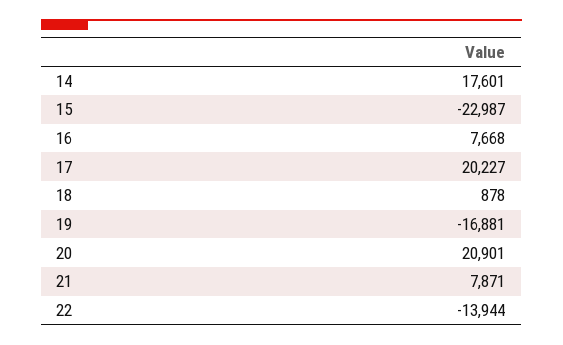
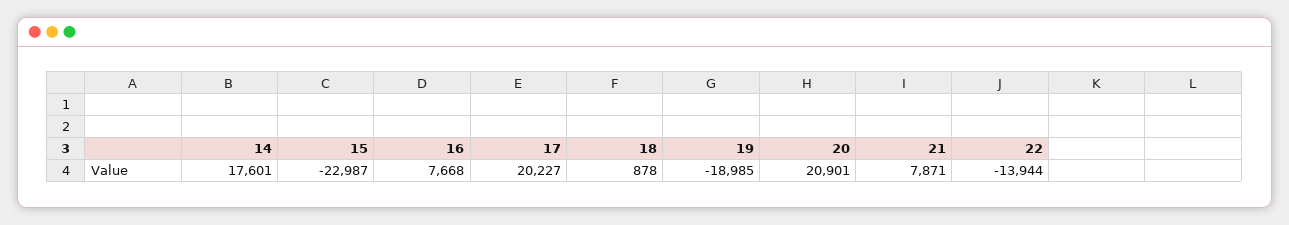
  {
    "14": 17601,
    "15": -22987,
    "16": 7668,
    "17": 20227,
    "18": 878,
-   "19": -16881,
+   "19": -18985,
    "20": 20901,
    "21": 7871,
    "22": -13944
  }

